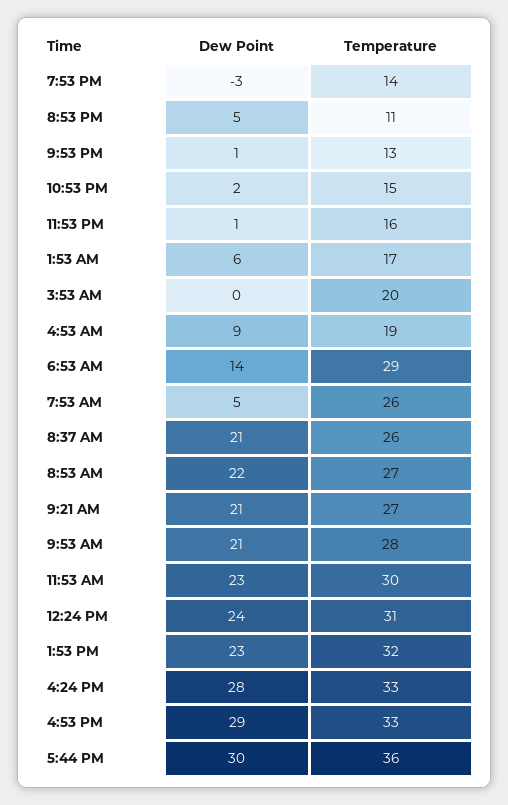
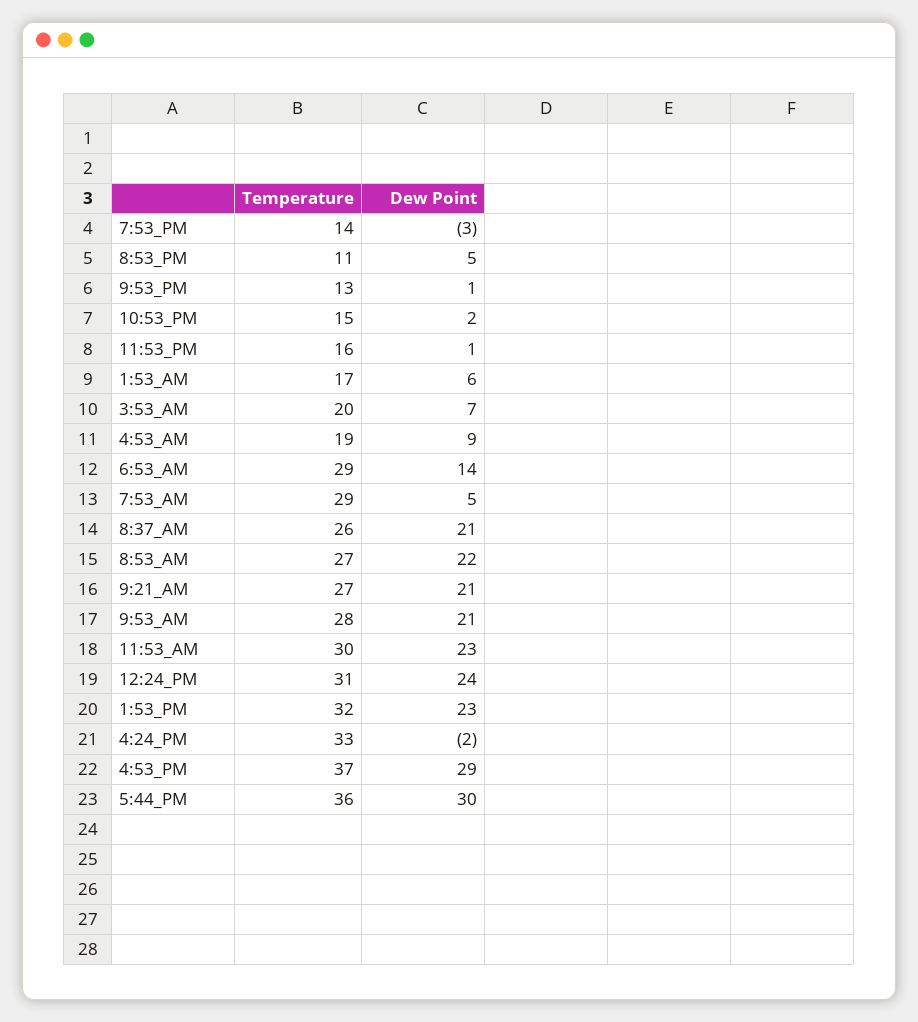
  {
    "Dew Point": {
      "7:53 PM": -3,
      "8:53 PM": 5,
      "9:53 PM": 1,
      "10:53 PM": 2,
      "11:53 PM": 1,
      "1:53 AM": 6,
-     "3:53 AM": 0,
+     "3:53 AM": 7,
      "4:53 AM": 9,
      "6:53 AM": 14,
      "7:53 AM": 5,
      "8:37 AM": 21,
      "8:53 AM": 22,
      "9:21 AM": 21,
      "9:53 AM": 21,
      "11:53 AM": 23,
      "12:24 PM": 24,
      "1:53 PM": 23,
-     "4:24 PM": 28,
+     "4:24 PM": -2,
      "4:53 PM": 29,
      "5:44 PM": 30
    },
    "Temperature": {
      "7:53 PM": 14,
      "8:53 PM": 11,
      "9:53 PM": 13,
      "10:53 PM": 15,
      "11:53 PM": 16,
      "1:53 AM": 17,
      "3:53 AM": 20,
      "4:53 AM": 19,
      "6:53 AM": 29,
-     "7:53 AM": 26,
+     "7:53 AM": 29,
      "8:37 AM": 26,
      "8:53 AM": 27,
      "9:21 AM": 27,
      "9:53 AM": 28,
      "11:53 AM": 30,
      "12:24 PM": 31,
      "1:53 PM": 32,
      "4:24 PM": 33,
-     "4:53 PM": 33,
+     "4:53 PM": 37,
      "5:44 PM": 36
    }
  }

